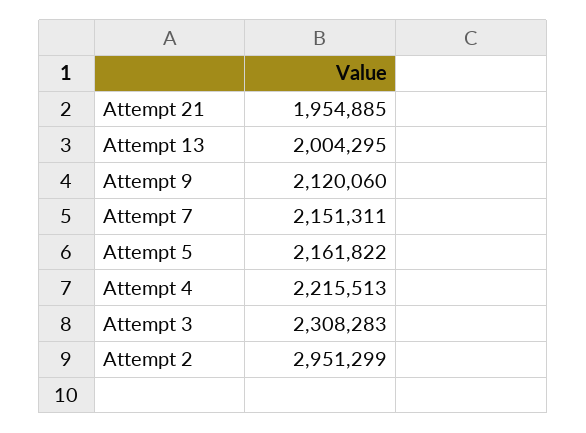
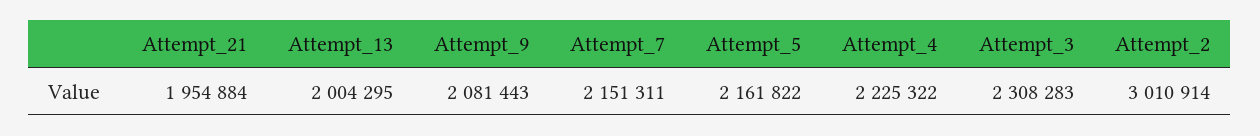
  {
-   "Attempt 21": 1954885,
+   "Attempt 21": 1954884,
    "Attempt 13": 2004295,
-   "Attempt 9": 2120060,
+   "Attempt 9": 2081443,
    "Attempt 7": 2151311,
    "Attempt 5": 2161822,
-   "Attempt 4": 2215513,
+   "Attempt 4": 2225322,
    "Attempt 3": 2308283,
-   "Attempt 2": 2951299
+   "Attempt 2": 3010914
  }

